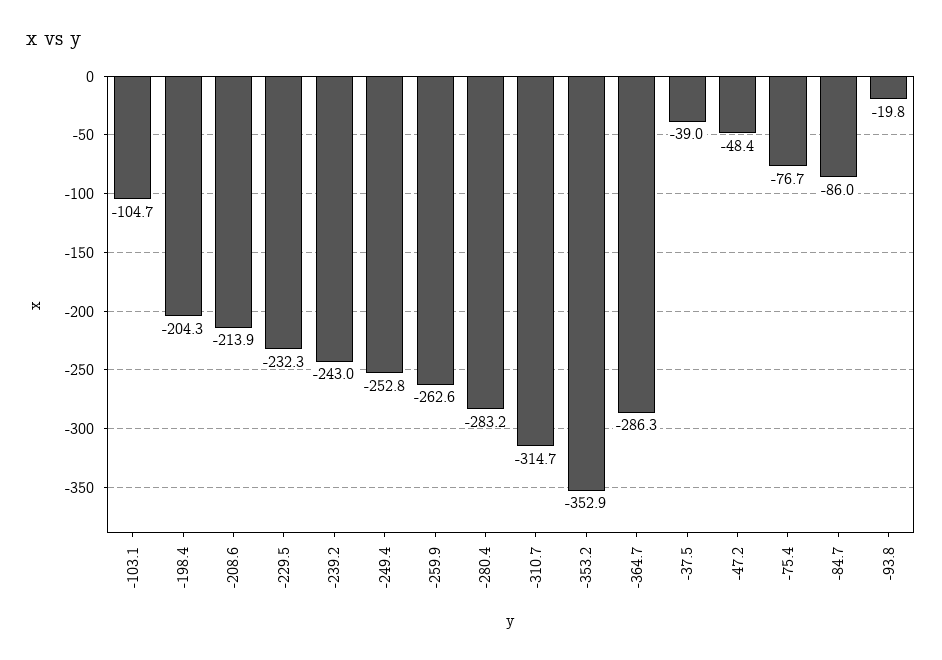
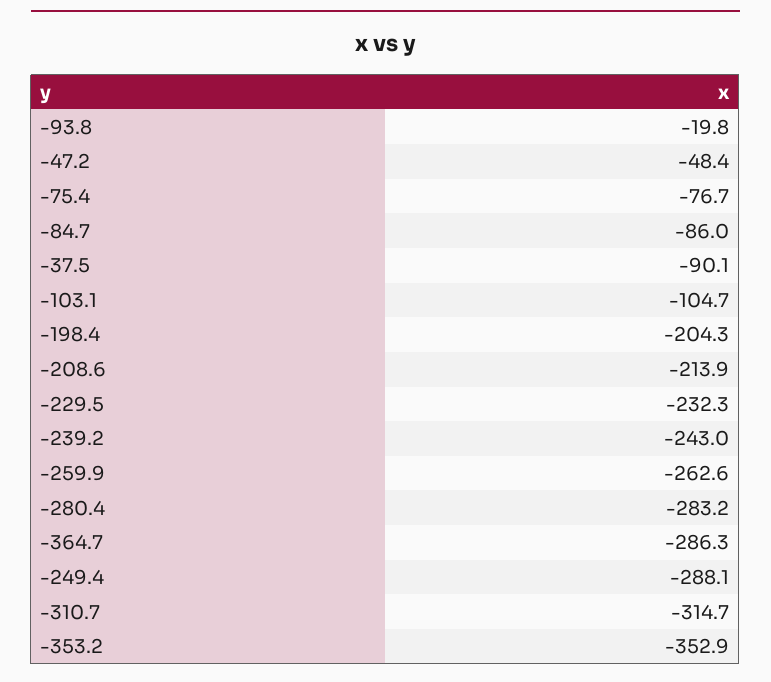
  {
    "-103.1": -104.7,
    "-198.4": -204.3,
    "-208.6": -213.9,
    "-229.5": -232.3,
    "-239.2": -243,
-   "-249.4": -252.8,
+   "-249.4": -288.1,
    "-259.9": -262.6,
    "-280.4": -283.2,
    "-310.7": -314.7,
    "-353.2": -352.9,
    "-364.7": -286.3,
-   "-37.5": -39,
+   "-37.5": -90.1,
    "-47.2": -48.4,
    "-75.4": -76.7,
    "-84.7": -86,
    "-93.8": -19.8
  }

